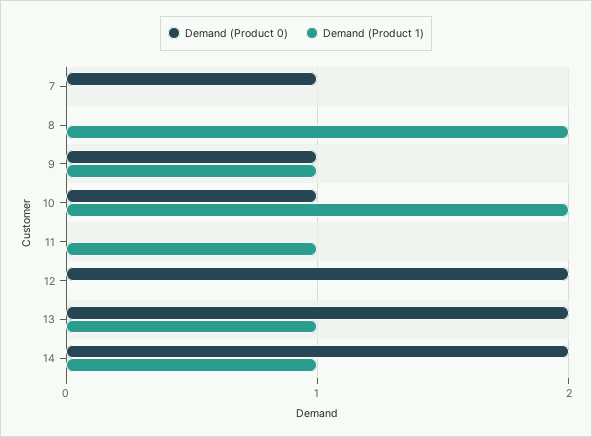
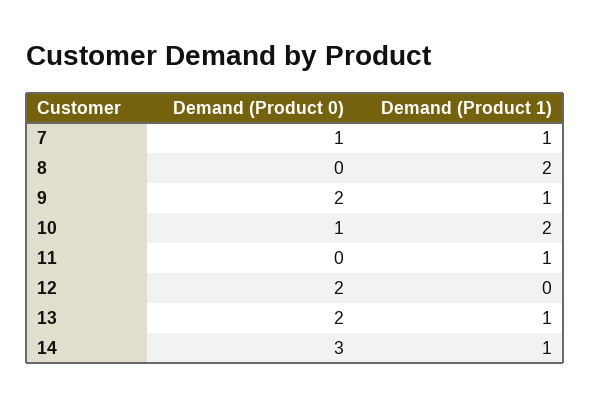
  {
    "Demand (Product 0)": {
      "7": 1,
      "8": 0,
-     "9": 1,
+     "9": 2,
      "10": 1,
      "11": 0,
      "12": 2,
      "13": 2,
-     "14": 2
+     "14": 3
    },
    "Demand (Product 1)": {
-     "7": 0,
+     "7": 1,
      "8": 2,
      "9": 1,
      "10": 2,
      "11": 1,
      "12": 0,
      "13": 1,
      "14": 1
    }
  }

